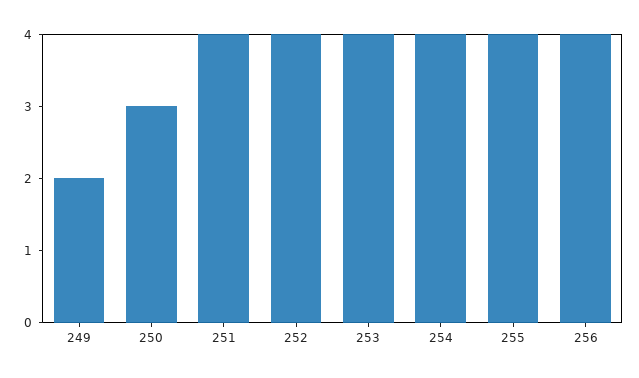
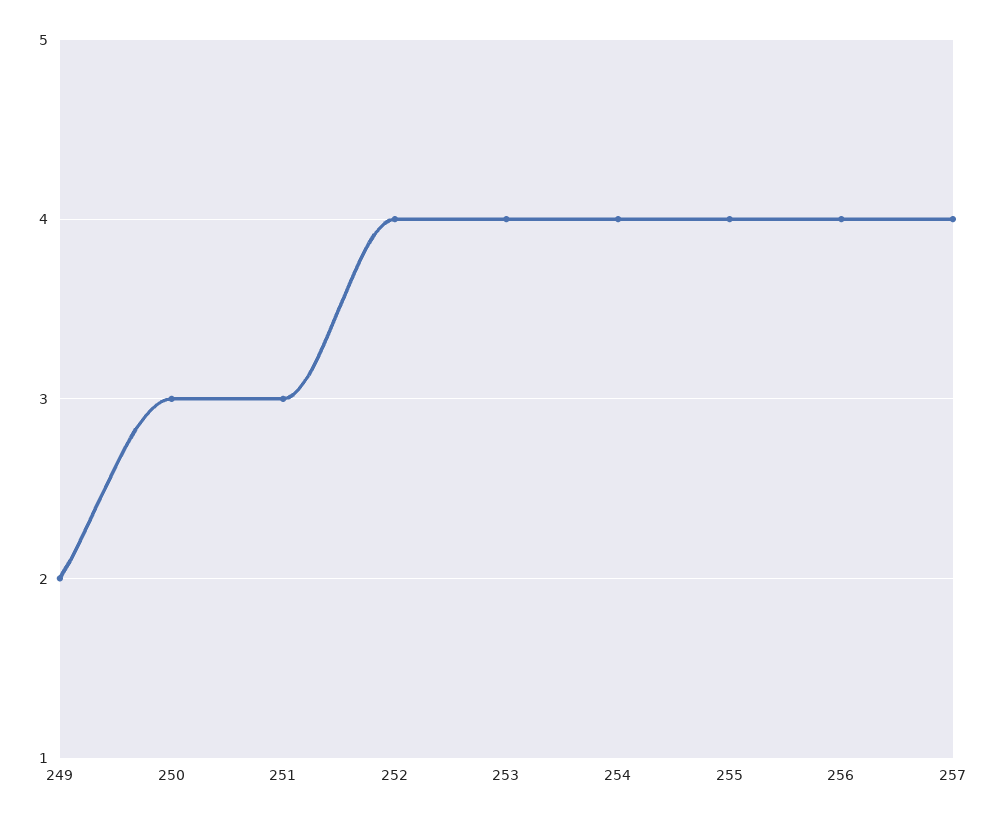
  {
    "249": 2,
    "250": 3,
-   "251": 4,
+   "251": 3,
    "252": 4,
    "253": 4,
    "254": 4,
    "255": 4,
-   "256": 4
+   "256": 4,
+   "257": 4
  }

